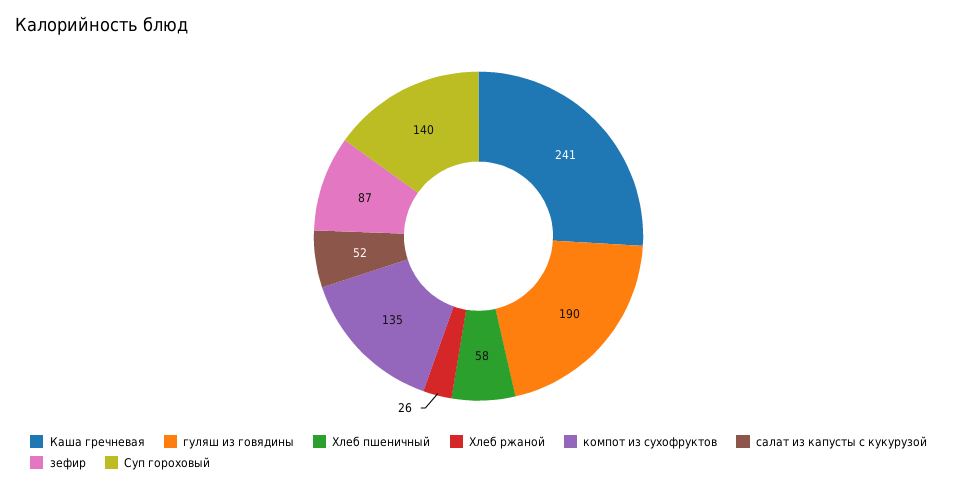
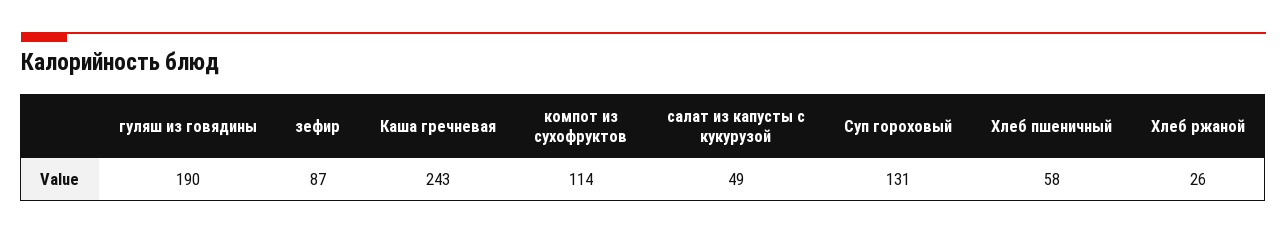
  {
-   "Каша гречневая": 241,
+   "Каша гречневая": 243,
    "гуляш из говядины": 190,
    "Хлеб пшеничный": 58,
    "Хлеб ржаной": 26,
-   "компот из сухофруктов": 135,
+   "компот из сухофруктов": 114,
-   "салат из капусты с кукурузой": 52,
+   "салат из капусты с кукурузой": 49,
    "зефир": 87,
-   "Суп гороховый": 140
+   "Суп гороховый": 131
  }

